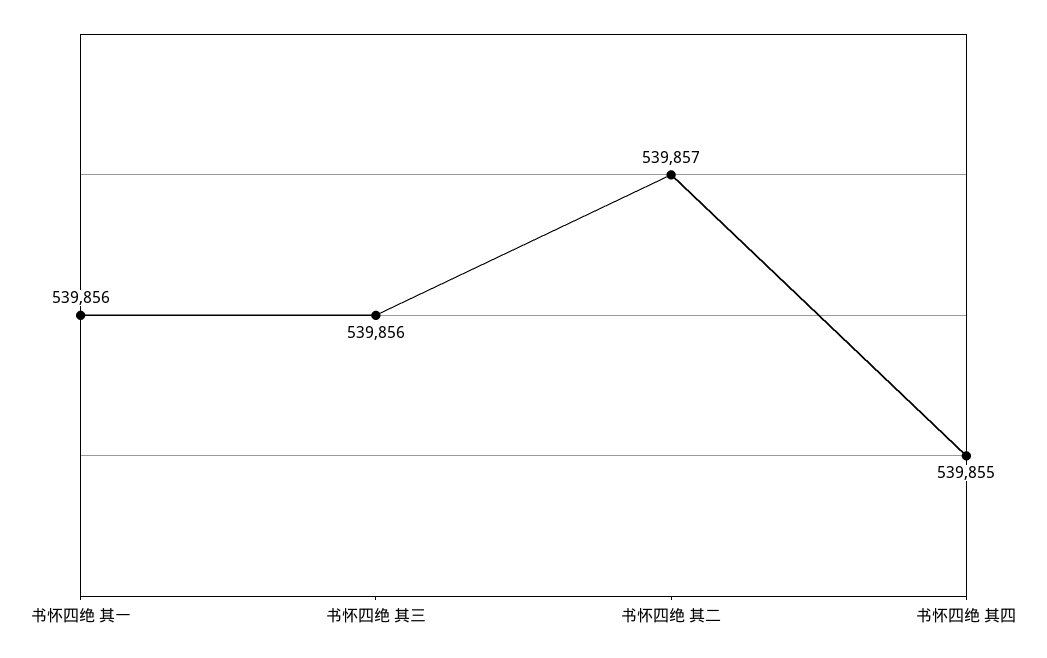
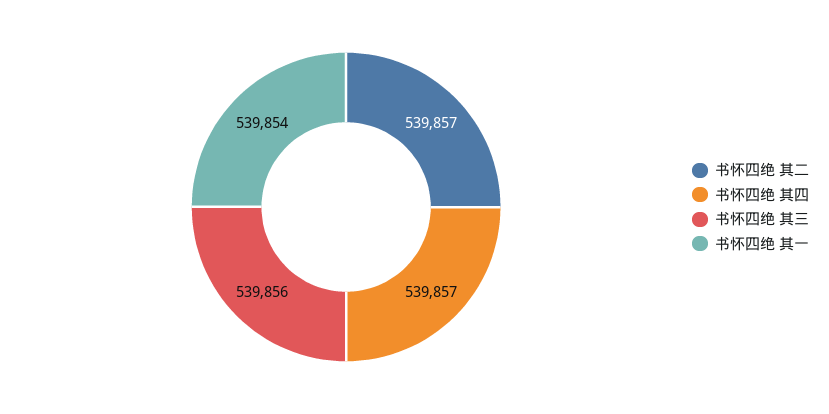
  {
-   "书怀四绝 其一": 539856,
+   "书怀四绝 其一": 539854,
    "书怀四绝 其三": 539856,
    "书怀四绝 其二": 539857,
-   "书怀四绝 其四": 539855
+   "书怀四绝 其四": 539857
  }

